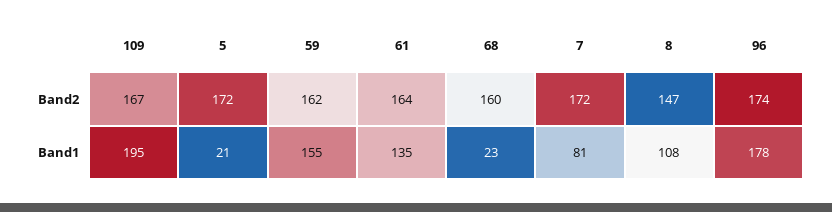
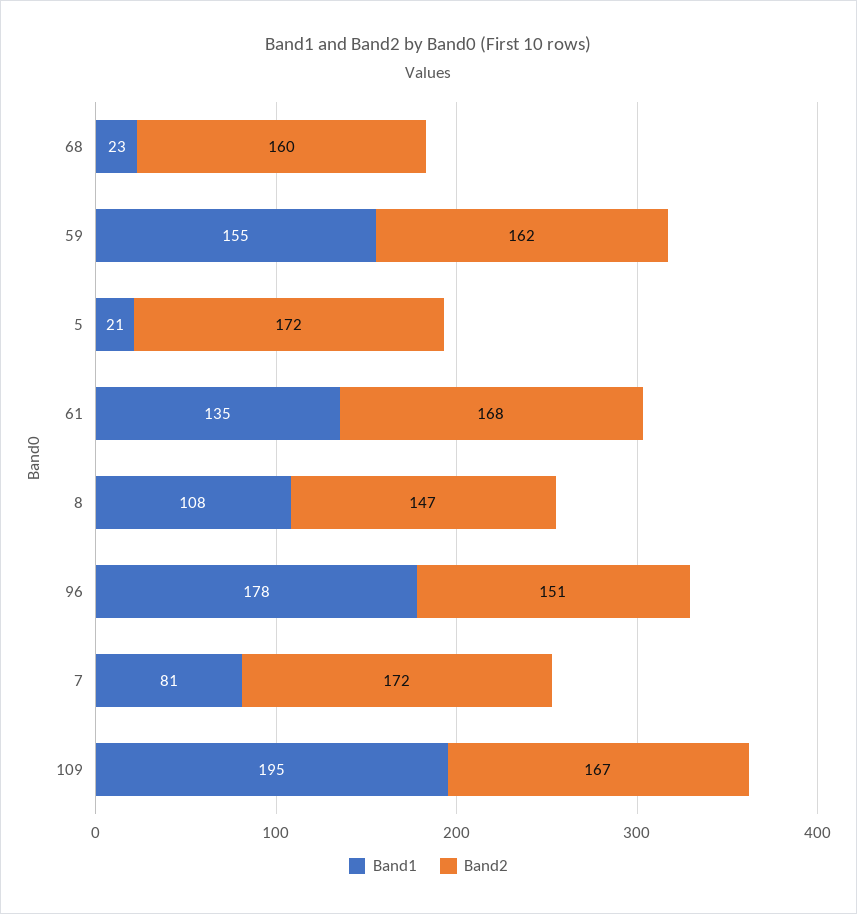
  {
    "Band2": {
      "109": 167,
      "5": 172,
      "59": 162,
-     "61": 164,
+     "61": 168,
      "68": 160,
      "7": 172,
      "8": 147,
-     "96": 174
+     "96": 151
    },
    "Band1": {
      "109": 195,
      "5": 21,
      "59": 155,
      "61": 135,
      "68": 23,
      "7": 81,
      "8": 108,
      "96": 178
    }
  }

